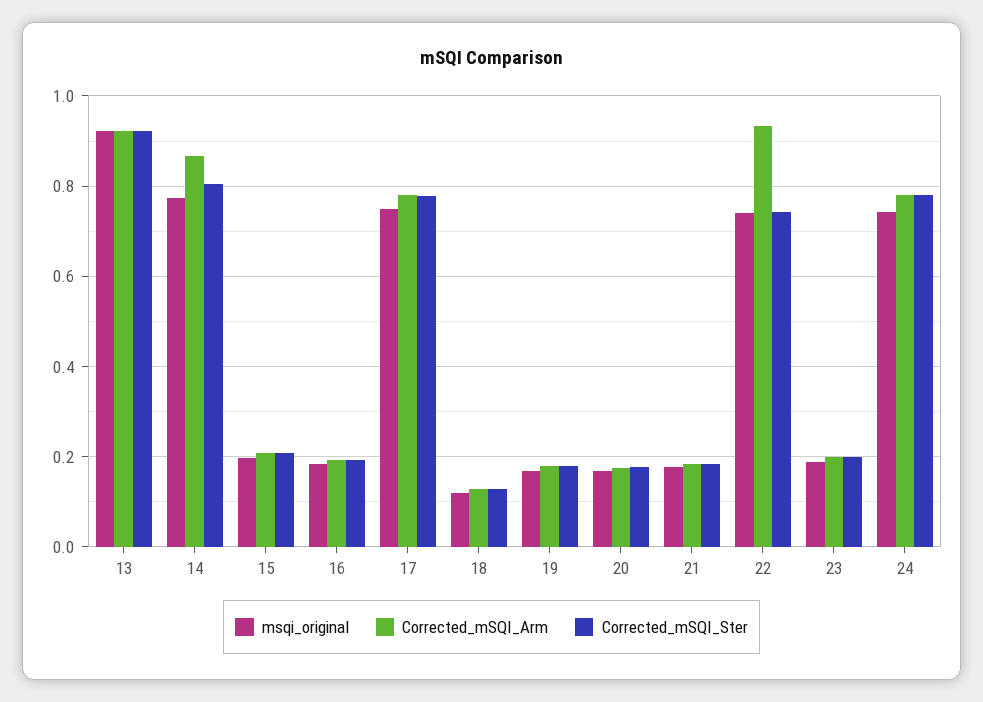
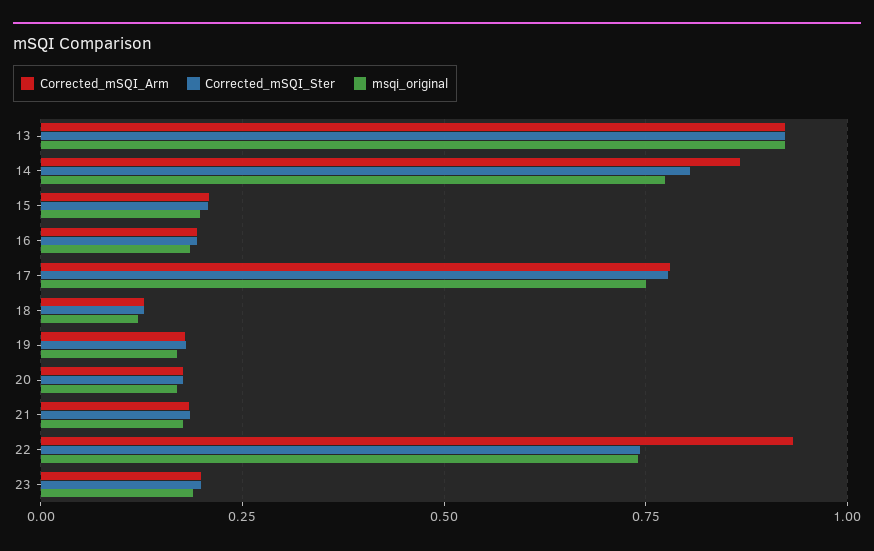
  {
    "msqi_original": {
      "13": 0.92,
      "14": 0.78,
      "15": 0.2,
      "16": 0.18,
      "17": 0.76,
      "18": 0.12,
      "19": 0.16,
      "20": 0.16,
      "21": 0.18,
      "22": 0.74,
-     "23": 0.18,
+     "23": 0.18
-     "24": 0.74
    },
    "Corrected_mSQI_Arm": {
      "13": 0.92,
      "14": 0.86,
      "15": 0.2,
      "16": 0.2,
      "17": 0.78,
      "18": 0.12,
      "19": 0.18,
      "20": 0.18,
      "21": 0.18,
      "22": 0.94,
-     "23": 0.2,
+     "23": 0.2
-     "24": 0.78
    },
    "Corrected_mSQI_Ster": {
      "13": 0.92,
      "14": 0.8,
      "15": 0.2,
      "16": 0.2,
      "17": 0.78,
      "18": 0.12,
      "19": 0.18,
      "20": 0.18,
      "21": 0.18,
      "22": 0.74,
-     "23": 0.2,
+     "23": 0.2
-     "24": 0.78
    }
  }

